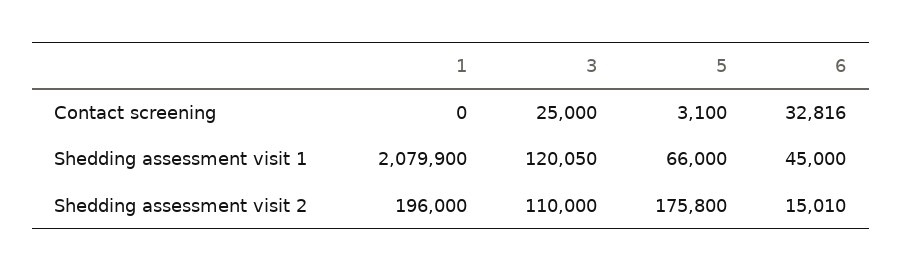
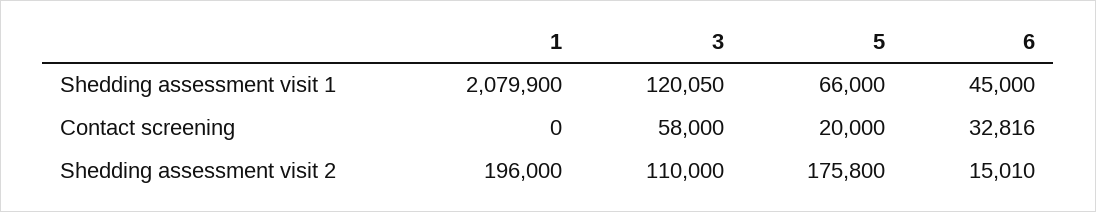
  {
    "1": {
      "Contact screening": 0,
      "Shedding assessment visit 1": 2079900,
      "Shedding assessment visit 2": 196000
    },
    "3": {
-     "Contact screening": 25000,
+     "Contact screening": 58000,
      "Shedding assessment visit 1": 120050,
      "Shedding assessment visit 2": 110000
    },
    "5": {
-     "Contact screening": 3100,
+     "Contact screening": 20000,
      "Shedding assessment visit 1": 66000,
      "Shedding assessment visit 2": 175800
    },
    "6": {
      "Contact screening": 32816,
      "Shedding assessment visit 1": 45000,
      "Shedding assessment visit 2": 15010
    }
  }

